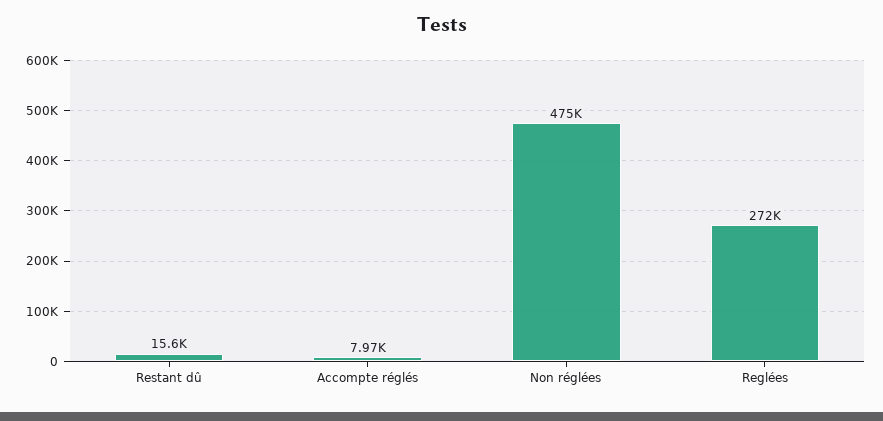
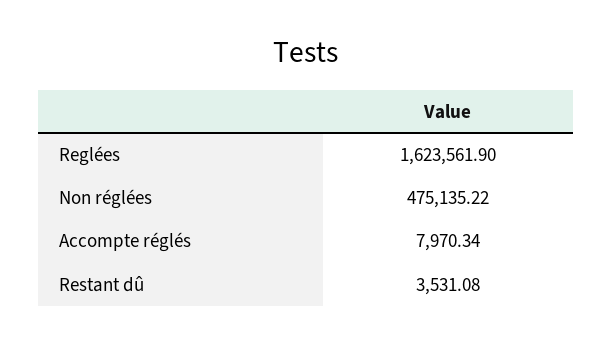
  {
-   "Restant dû": 15600,
+   "Restant dû": 3531.08,
    "Accompte réglés": 7970.34,
    "Non réglées": 475135.22,
-   "Reglées": 272000
+   "Reglées": 1623561.9
  }

